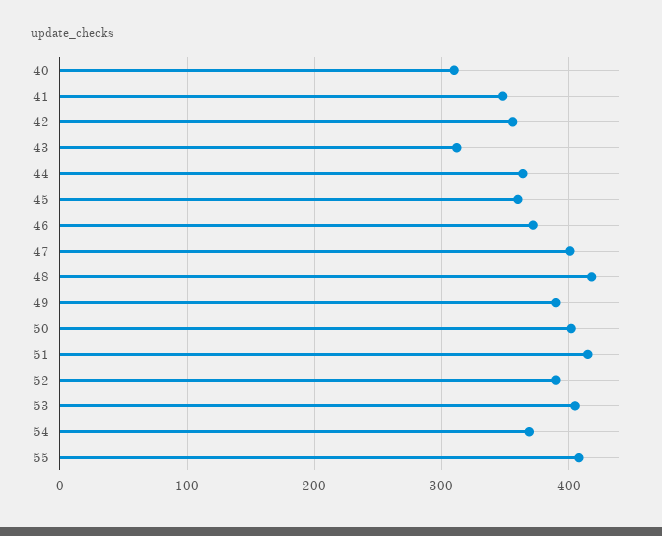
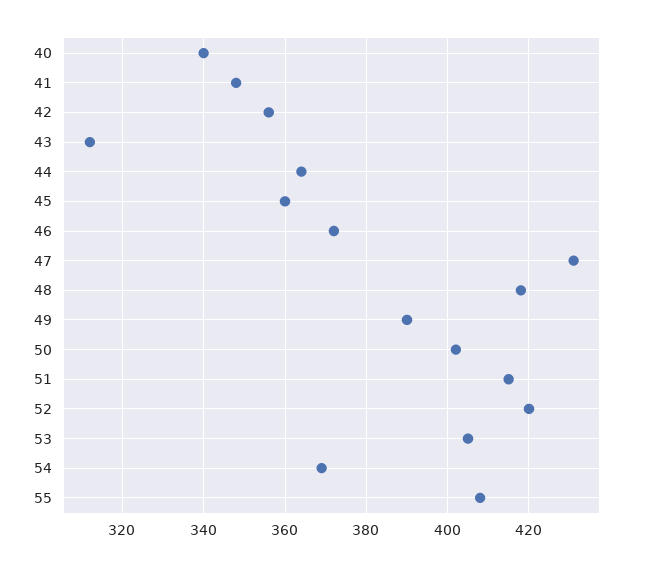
  {
-   "40": 310,
+   "40": 340,
    "41": 350,
    "42": 355,
    "43": 310,
    "44": 365,
    "45": 360,
    "46": 370,
-   "47": 400,
+   "47": 430,
    "48": 420,
    "49": 390,
    "50": 400,
    "51": 415,
-   "52": 390,
+   "52": 420,
    "53": 405,
    "54": 370,
    "55": 410
  }

